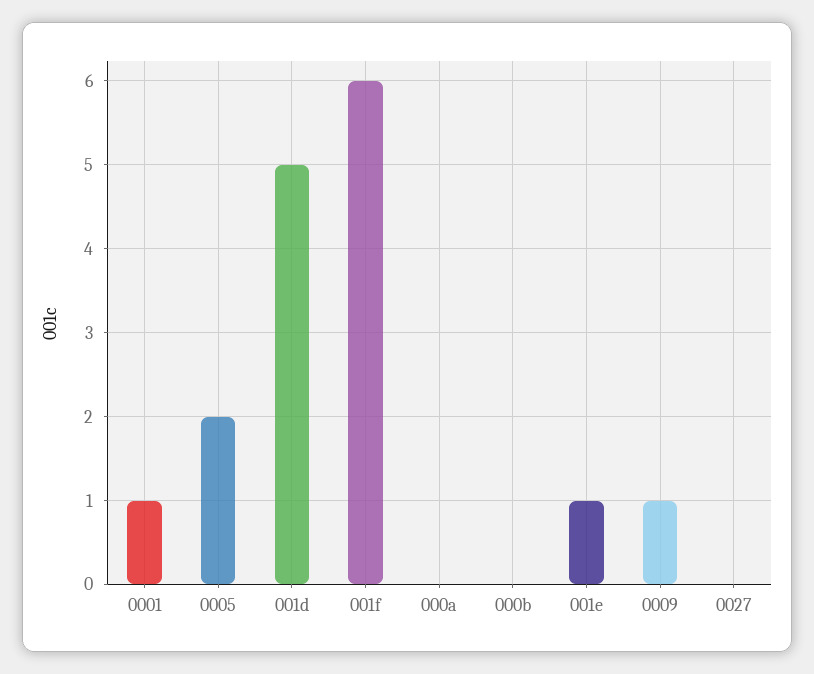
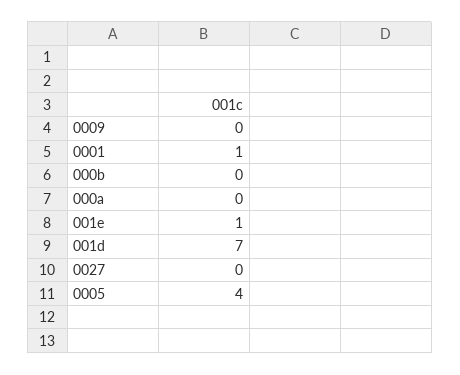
  {
    "0001": 1,
-   "0005": 2,
+   "0005": 4,
-   "001d": 5,
+   "001d": 7,
-   "001f": 6,
    "000a": 0,
    "000b": 0,
    "001e": 1,
-   "0009": 1,
+   "0009": 0,
    "0027": 0
  }

